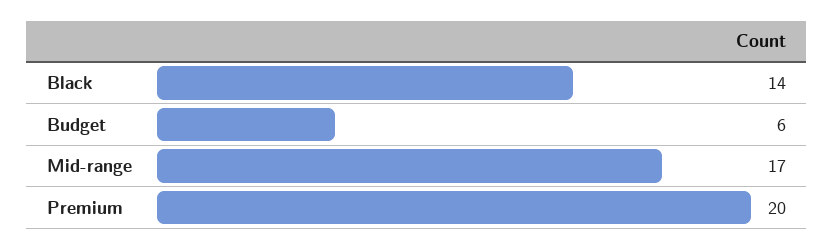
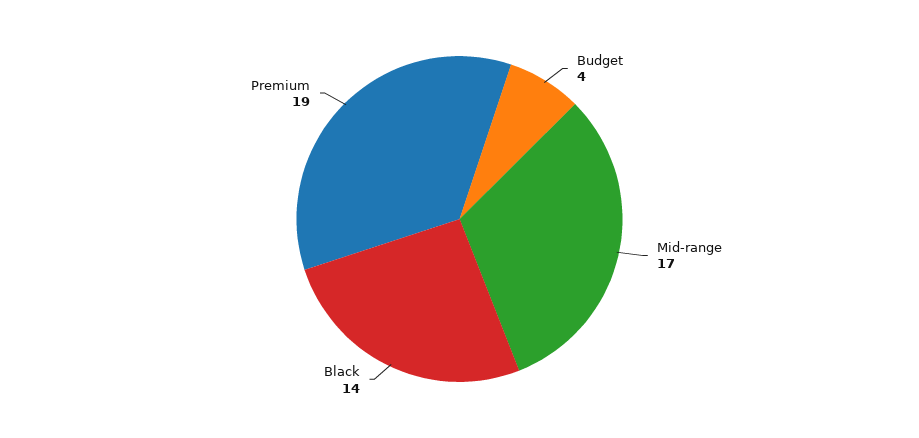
  {
    "Black": 14,
-   "Budget": 6,
+   "Budget": 4,
    "Mid-range": 17,
-   "Premium": 20
+   "Premium": 19
  }

